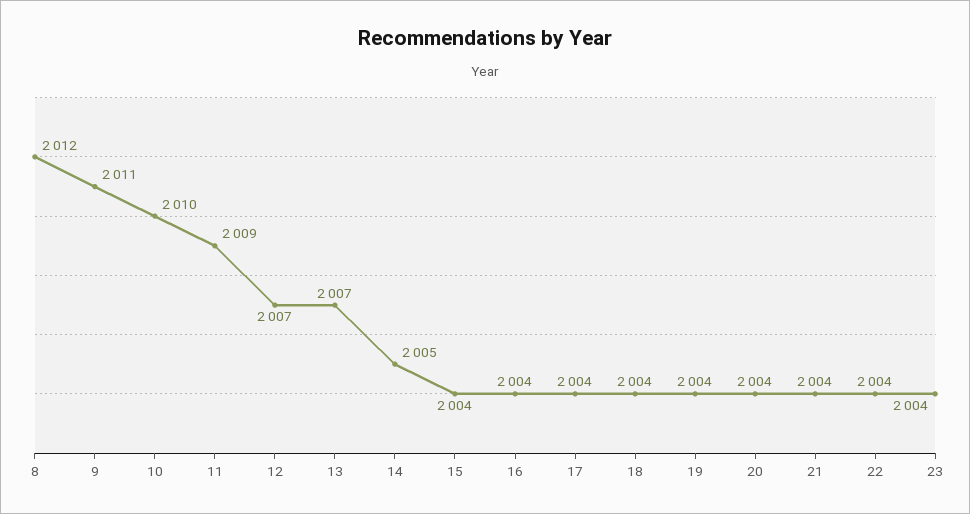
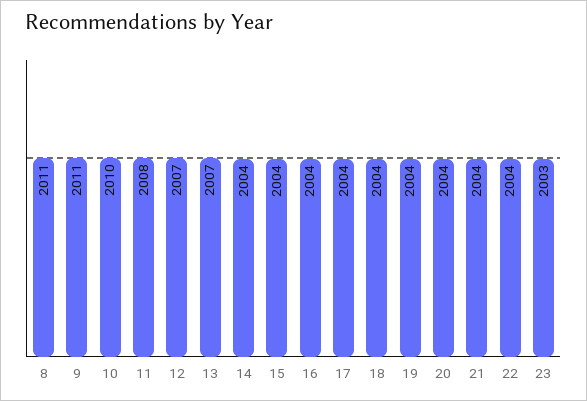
  {
-   "8": 2012,
+   "8": 2011,
    "9": 2011,
    "10": 2010,
-   "11": 2009,
+   "11": 2008,
    "12": 2007,
    "13": 2007,
-   "14": 2005,
+   "14": 2004,
    "15": 2004,
    "16": 2004,
    "17": 2004,
    "18": 2004,
    "19": 2004,
    "20": 2004,
    "21": 2004,
    "22": 2004,
-   "23": 2004
+   "23": 2003
  }

